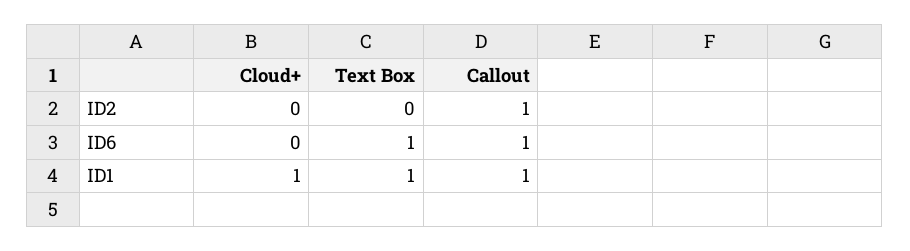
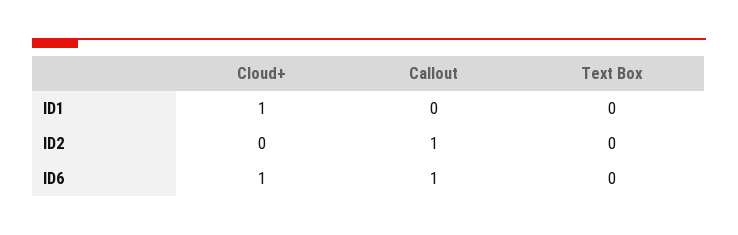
  {
    "Cloud+": {
      "ID2": 0,
-     "ID6": 0,
+     "ID6": 1,
      "ID1": 1
    },
    "Text Box": {
      "ID2": 0,
-     "ID6": 1,
+     "ID6": 0,
-     "ID1": 1
+     "ID1": 0
    },
    "Callout": {
      "ID2": 1,
      "ID6": 1,
-     "ID1": 1
+     "ID1": 0
    }
  }

